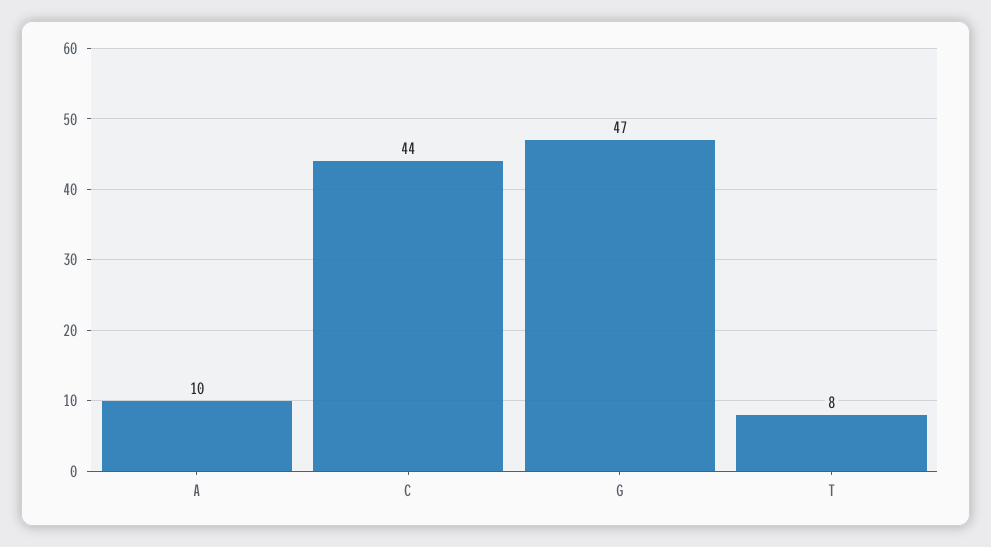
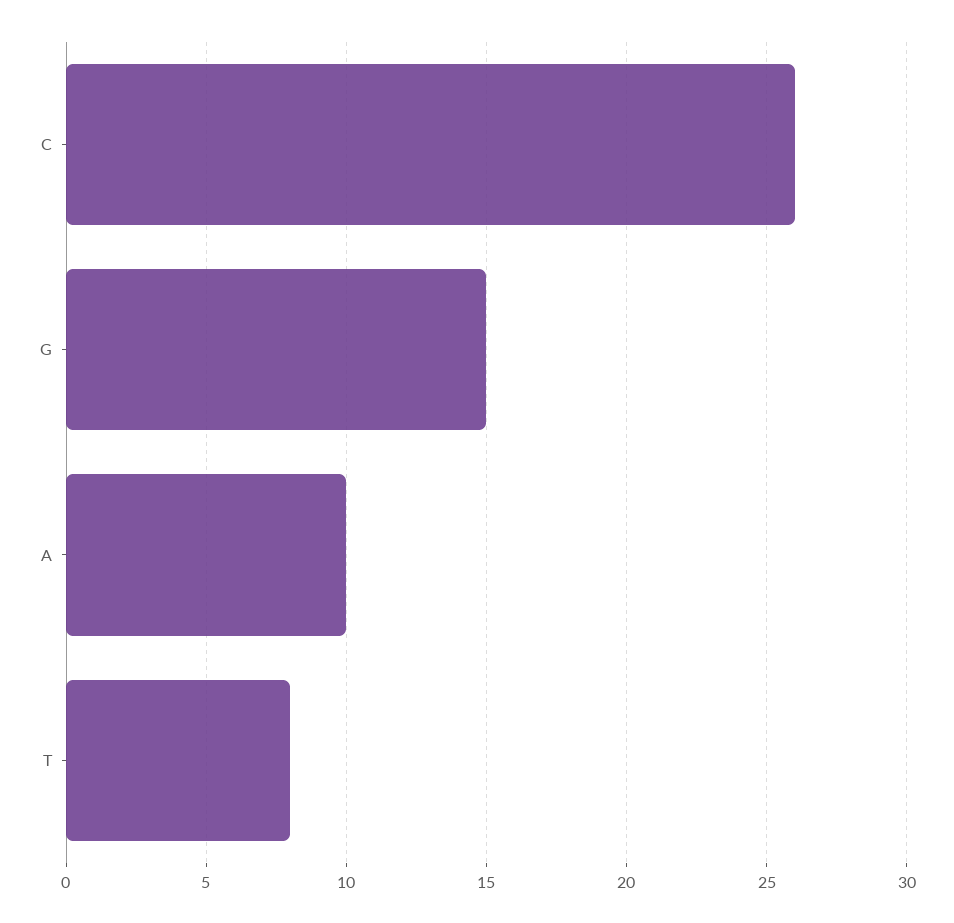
  {
    "A": 10,
-   "C": 44,
+   "C": 26,
-   "G": 47,
+   "G": 15,
    "T": 8
  }

